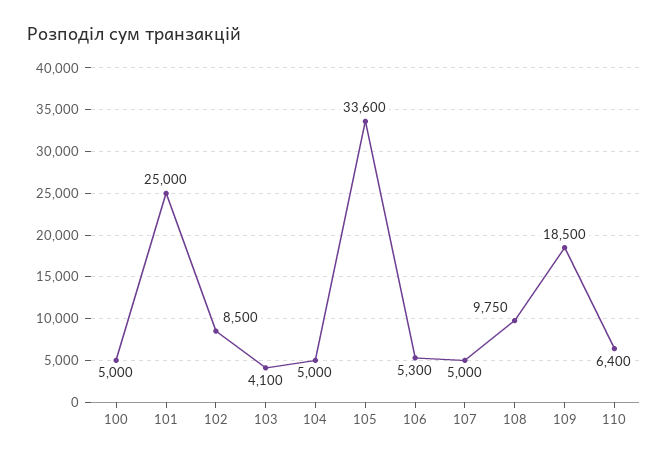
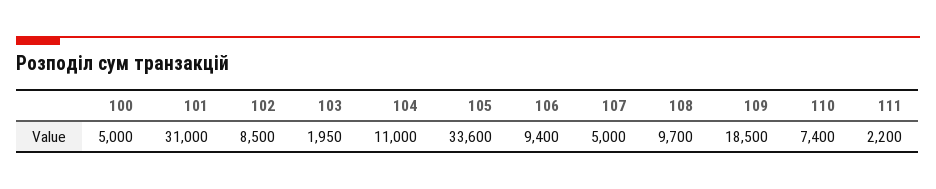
  {
    "100": 5000,
-   "101": 25000,
+   "101": 31000,
    "102": 8500,
-   "103": 4100,
+   "103": 1950,
-   "104": 5000,
+   "104": 11000,
    "105": 33600,
-   "106": 5300,
+   "106": 9400,
    "107": 5000,
-   "108": 9750,
+   "108": 9700,
    "109": 18500,
-   "110": 6400
+   "110": 7400,
+   "111": 2200
  }

